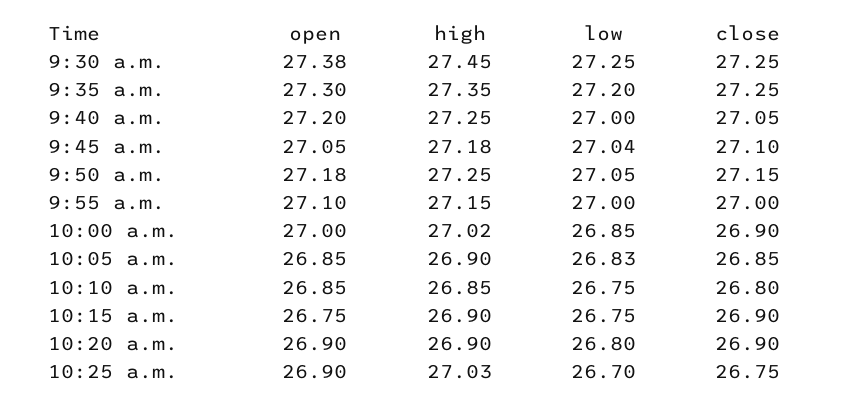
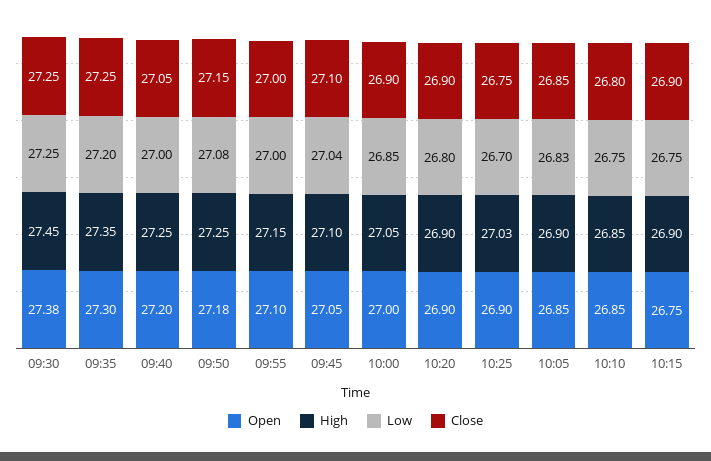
  {
    "open": {
      "9:30 a.m.": 27.38,
      "9:35 a.m.": 27.3,
      "9:40 a.m.": 27.2,
      "9:45 a.m.": 27.05,
      "9:50 a.m.": 27.18,
      "9:55 a.m.": 27.1,
      "10:00 a.m.": 27,
      "10:05 a.m.": 26.85,
      "10:10 a.m.": 26.85,
      "10:15 a.m.": 26.75,
      "10:20 a.m.": 26.9,
      "10:25 a.m.": 26.9
    },
    "high": {
      "9:30 a.m.": 27.45,
      "9:35 a.m.": 27.35,
      "9:40 a.m.": 27.25,
-     "9:45 a.m.": 27.18,
+     "9:45 a.m.": 27.1,
      "9:50 a.m.": 27.25,
      "9:55 a.m.": 27.15,
-     "10:00 a.m.": 27.02,
+     "10:00 a.m.": 27.05,
      "10:05 a.m.": 26.9,
      "10:10 a.m.": 26.85,
      "10:15 a.m.": 26.9,
      "10:20 a.m.": 26.9,
      "10:25 a.m.": 27.03
    },
    "low": {
      "9:30 a.m.": 27.25,
      "9:35 a.m.": 27.2,
      "9:40 a.m.": 27,
      "9:45 a.m.": 27.04,
-     "9:50 a.m.": 27.05,
+     "9:50 a.m.": 27.08,
      "9:55 a.m.": 27,
      "10:00 a.m.": 26.85,
      "10:05 a.m.": 26.83,
      "10:10 a.m.": 26.75,
      "10:15 a.m.": 26.75,
      "10:20 a.m.": 26.8,
      "10:25 a.m.": 26.7
    },
    "close": {
      "9:30 a.m.": 27.25,
      "9:35 a.m.": 27.25,
      "9:40 a.m.": 27.05,
      "9:45 a.m.": 27.1,
      "9:50 a.m.": 27.15,
      "9:55 a.m.": 27,
      "10:00 a.m.": 26.9,
      "10:05 a.m.": 26.85,
      "10:10 a.m.": 26.8,
      "10:15 a.m.": 26.9,
      "10:20 a.m.": 26.9,
      "10:25 a.m.": 26.75
    }
  }

